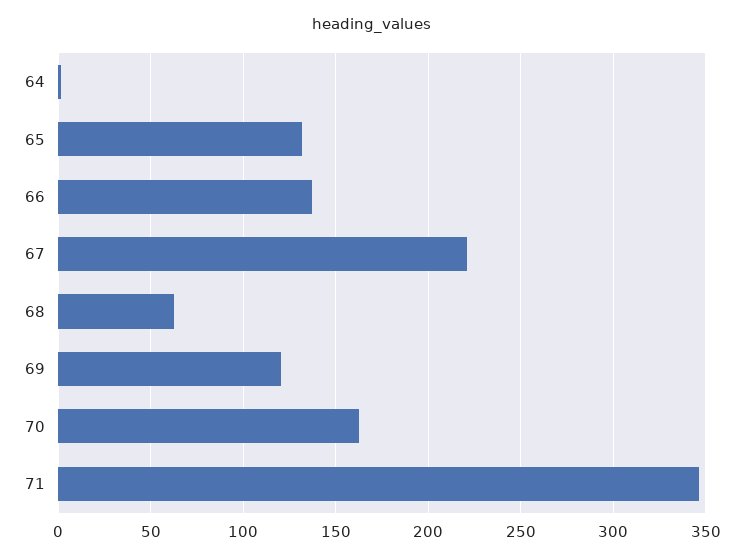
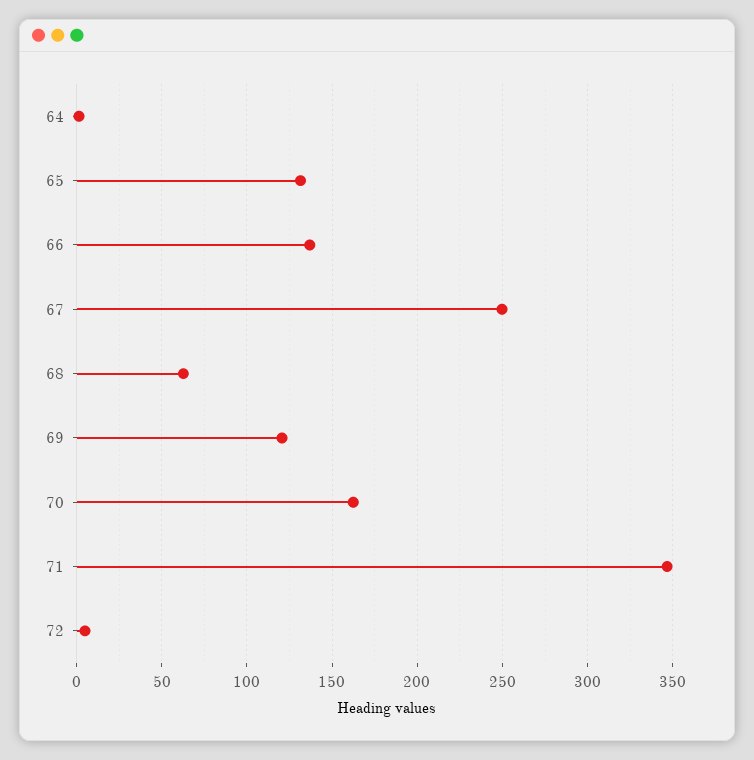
  {
    "64": 0,
    "65": 130,
    "66": 135,
-   "67": 220,
+   "67": 250,
    "68": 65,
    "69": 120,
    "70": 160,
-   "71": 345
+   "71": 345,
+   "72": 5
  }

